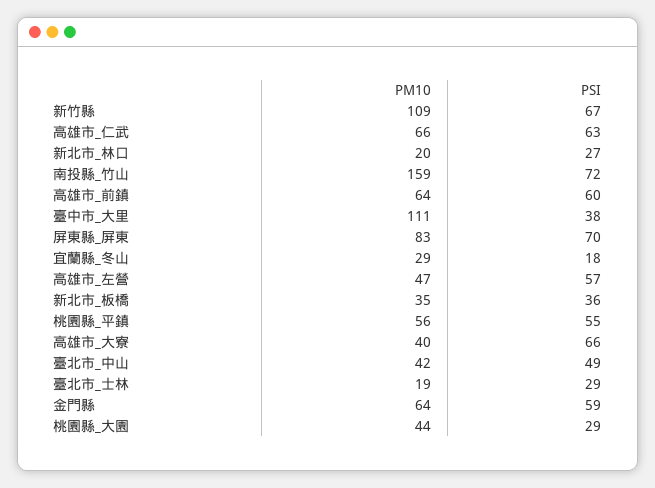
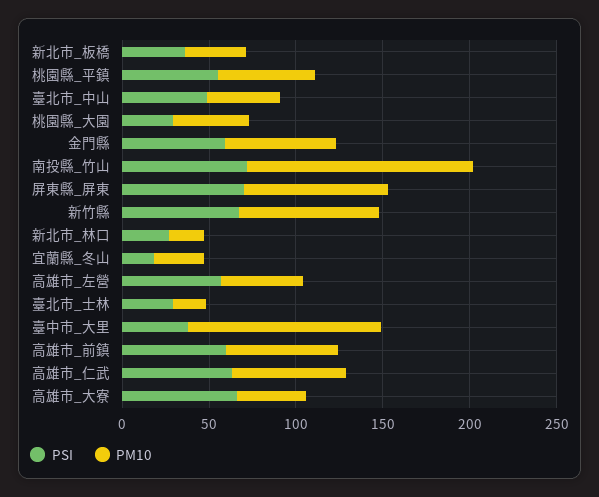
  {
    "PM10": {
-     "新竹縣": 109,
+     "新竹縣": 80,
      "高雄市_仁武": 66,
      "新北市_林口": 20,
-     "南投縣_竹山": 159,
+     "南投縣_竹山": 130,
      "高雄市_前鎮": 64,
      "臺中市_大里": 111,
      "屏東縣_屏東": 83,
      "宜蘭縣_冬山": 29,
      "高雄市_左營": 47,
      "新北市_板橋": 35,
      "桃園縣_平鎮": 56,
      "高雄市_大寮": 40,
      "臺北市_中山": 42,
      "臺北市_士林": 19,
      "金門縣": 64,
      "桃園縣_大園": 44
    },
    "PSI": {
      "新竹縣": 67,
      "高雄市_仁武": 63,
      "新北市_林口": 27,
      "南投縣_竹山": 72,
      "高雄市_前鎮": 60,
      "臺中市_大里": 38,
      "屏東縣_屏東": 70,
      "宜蘭縣_冬山": 18,
      "高雄市_左營": 57,
      "新北市_板橋": 36,
      "桃園縣_平鎮": 55,
      "高雄市_大寮": 66,
      "臺北市_中山": 49,
      "臺北市_士林": 29,
      "金門縣": 59,
      "桃園縣_大園": 29
    }
  }

